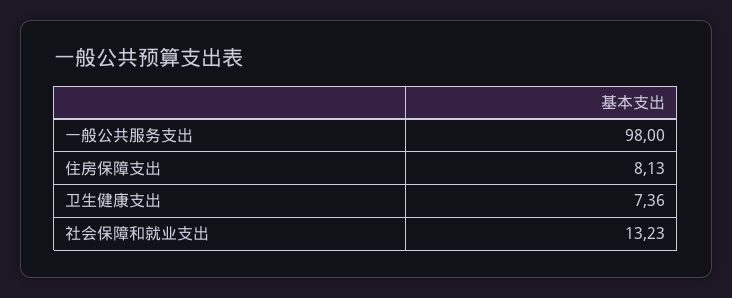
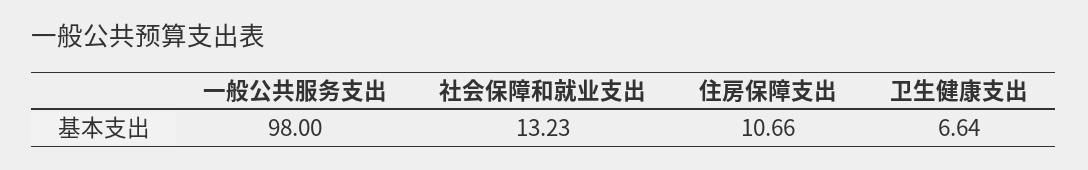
  {
    "一般公共服务支出": 98,
-   "住房保障支出": 8.13,
+   "住房保障支出": 10.66,
-   "卫生健康支出": 7.36,
+   "卫生健康支出": 6.64,
    "社会保障和就业支出": 13.23
  }

